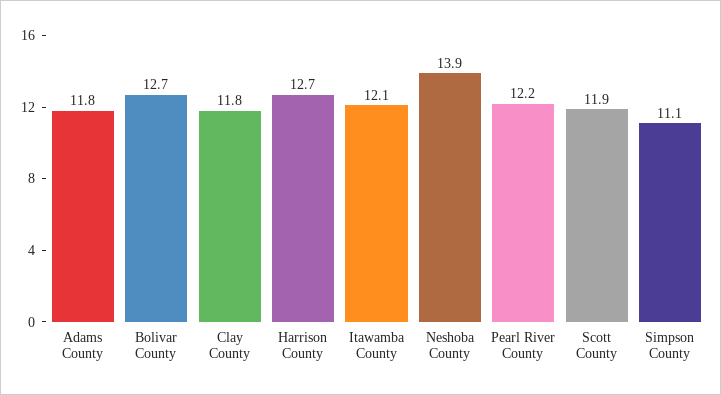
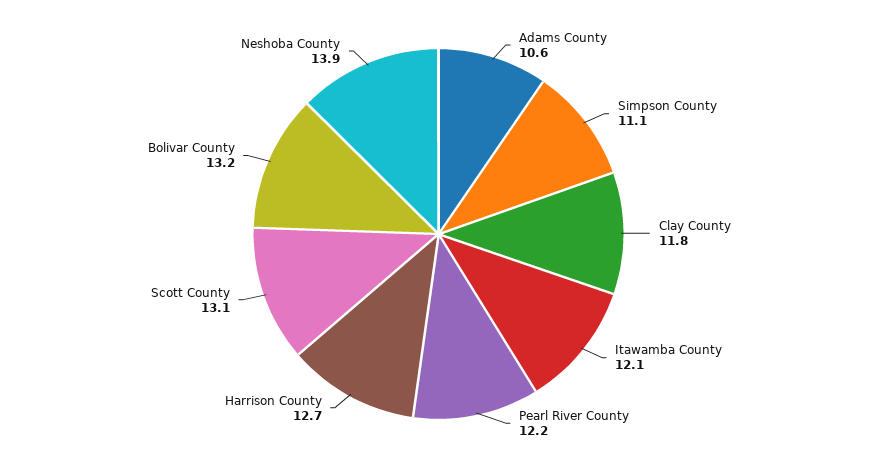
  {
-   "Adams County": 11.8,
+   "Adams County": 10.6,
-   "Bolivar County": 12.7,
+   "Bolivar County": 13.2,
    "Clay County": 11.8,
    "Harrison County": 12.7,
    "Itawamba County": 12.1,
    "Neshoba County": 13.9,
    "Pearl River County": 12.2,
-   "Scott County": 11.9,
+   "Scott County": 13.1,
    "Simpson County": 11.1
  }

